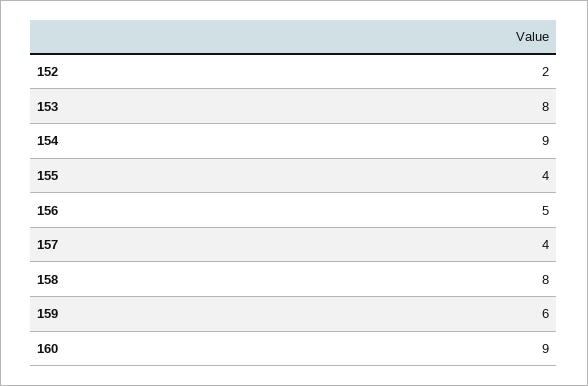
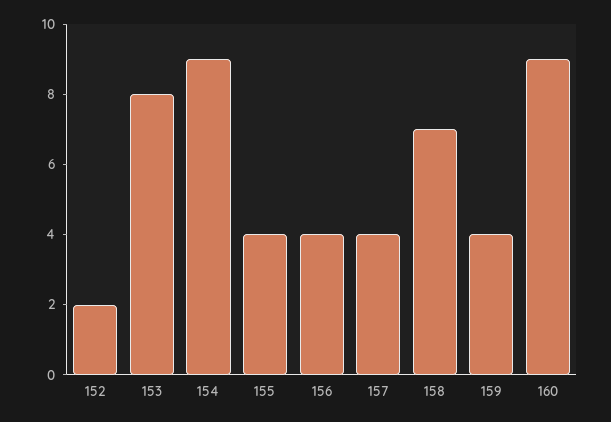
  {
    "152": 2,
    "153": 8,
    "154": 9,
    "155": 4,
-   "156": 5,
+   "156": 4,
    "157": 4,
-   "158": 8,
+   "158": 7,
-   "159": 6,
+   "159": 4,
    "160": 9
  }

